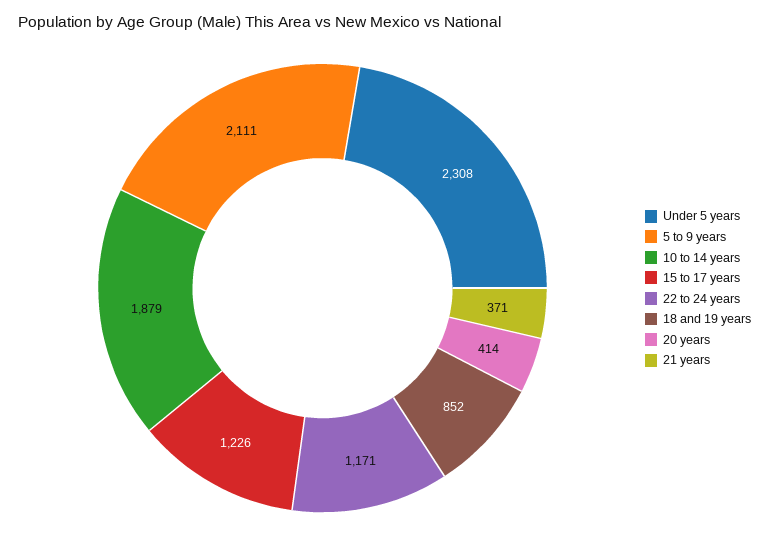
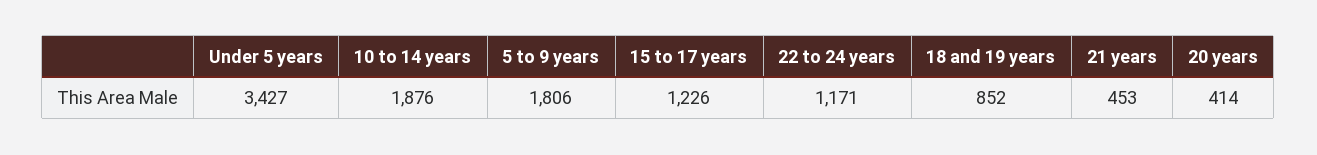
  {
-   "Under 5 years": 2308,
+   "Under 5 years": 3427,
-   "5 to 9 years": 2111,
+   "5 to 9 years": 1806,
-   "10 to 14 years": 1879,
+   "10 to 14 years": 1876,
    "15 to 17 years": 1226,
    "22 to 24 years": 1171,
    "18 and 19 years": 852,
    "20 years": 414,
-   "21 years": 371
+   "21 years": 453
  }

